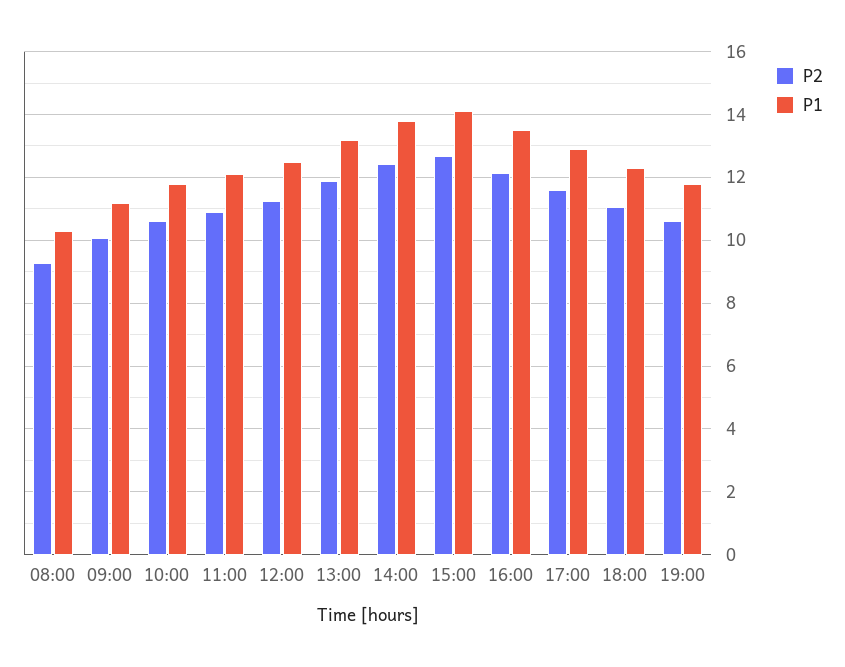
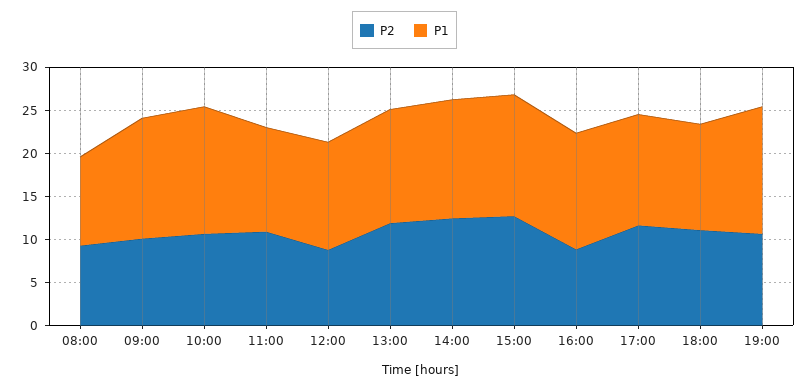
  {
    "P2": {
      "08:00": 9.2,
      "09:00": 10,
      "10:00": 10.6,
      "11:00": 10.8,
-     "12:00": 11.2,
+     "12:00": 9,
      "13:00": 11.8,
      "14:00": 12.4,
      "15:00": 12.6,
-     "16:00": 12.2,
+     "16:00": 9,
      "17:00": 11.6,
      "18:00": 11,
      "19:00": 10.6
    },
    "P1": {
      "08:00": 10.4,
-     "09:00": 11.2,
+     "09:00": 14,
-     "10:00": 11.8,
+     "10:00": 15,
      "11:00": 12.2,
      "12:00": 12.6,
      "13:00": 13.2,
      "14:00": 13.8,
      "15:00": 14.2,
      "16:00": 13.6,
      "17:00": 13,
      "18:00": 12.4,
-     "19:00": 11.8
+     "19:00": 15
    }
  }

